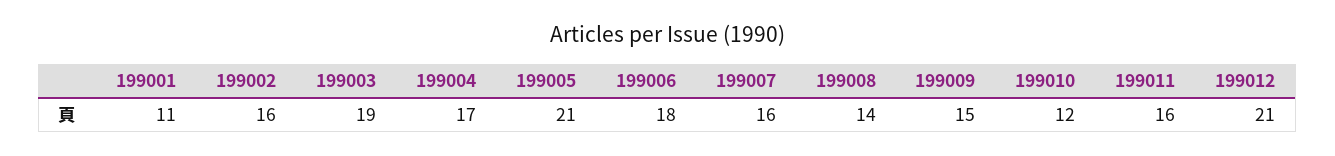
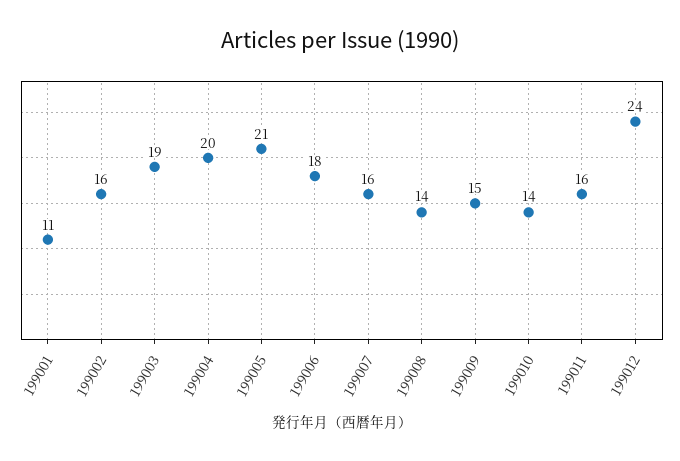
  {
    "199001": 11,
    "199002": 16,
    "199003": 19,
-   "199004": 17,
+   "199004": 20,
    "199005": 21,
    "199006": 18,
    "199007": 16,
    "199008": 14,
    "199009": 15,
-   "199010": 12,
+   "199010": 14,
    "199011": 16,
-   "199012": 21
+   "199012": 24
  }

